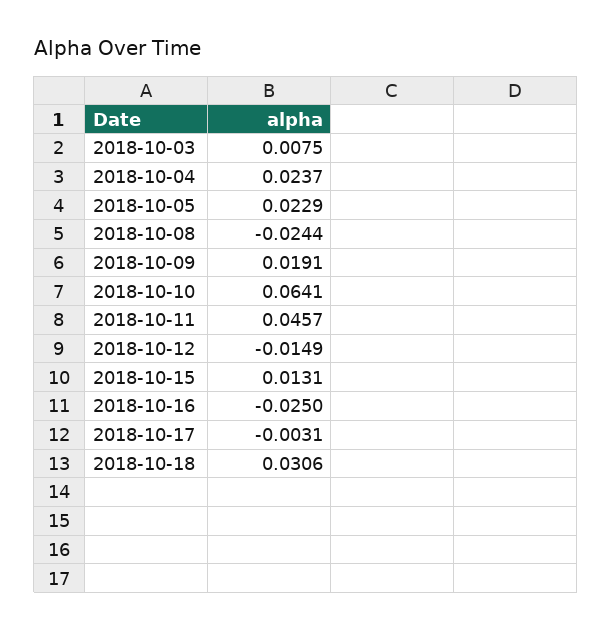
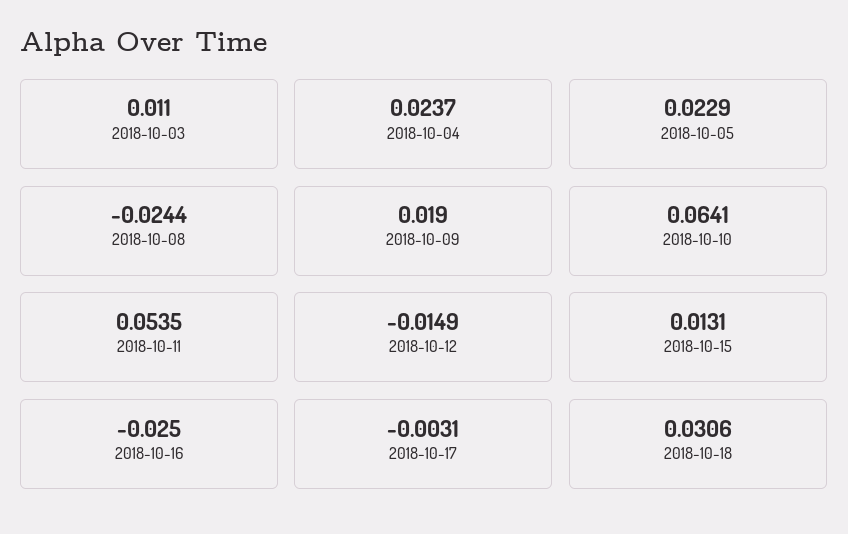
  {
-   "2018-10-03": 0.0075,
+   "2018-10-03": 0.011,
    "2018-10-04": 0.0237,
    "2018-10-05": 0.0229,
    "2018-10-08": -0.0244,
-   "2018-10-09": 0.0191,
+   "2018-10-09": 0.019,
    "2018-10-10": 0.0641,
-   "2018-10-11": 0.0457,
+   "2018-10-11": 0.0535,
    "2018-10-12": -0.0149,
    "2018-10-15": 0.0131,
    "2018-10-16": -0.025,
    "2018-10-17": -0.0031,
    "2018-10-18": 0.0306
  }

